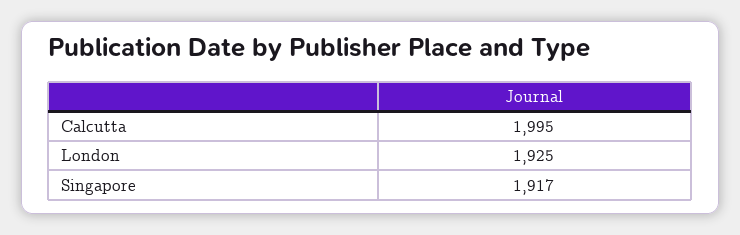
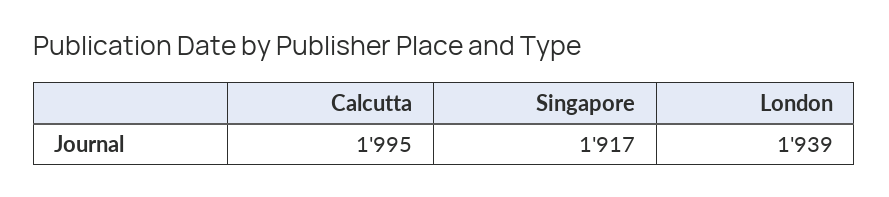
  {
    "Calcutta": 1995,
-   "London": 1925,
+   "London": 1939,
    "Singapore": 1917
  }

